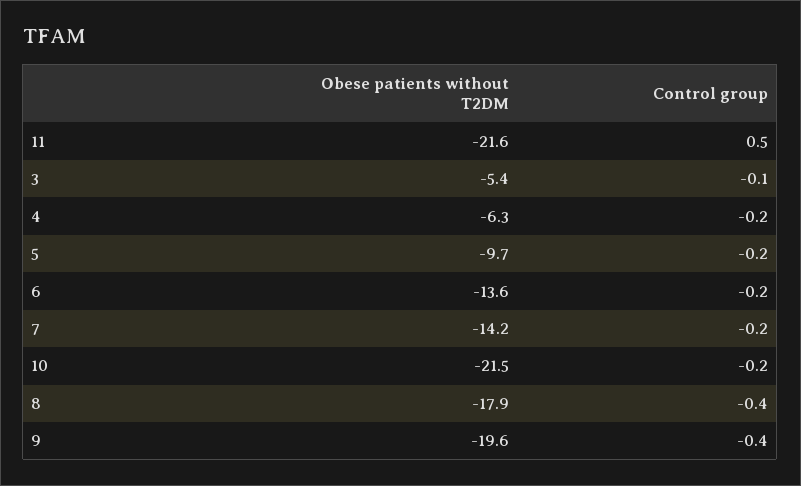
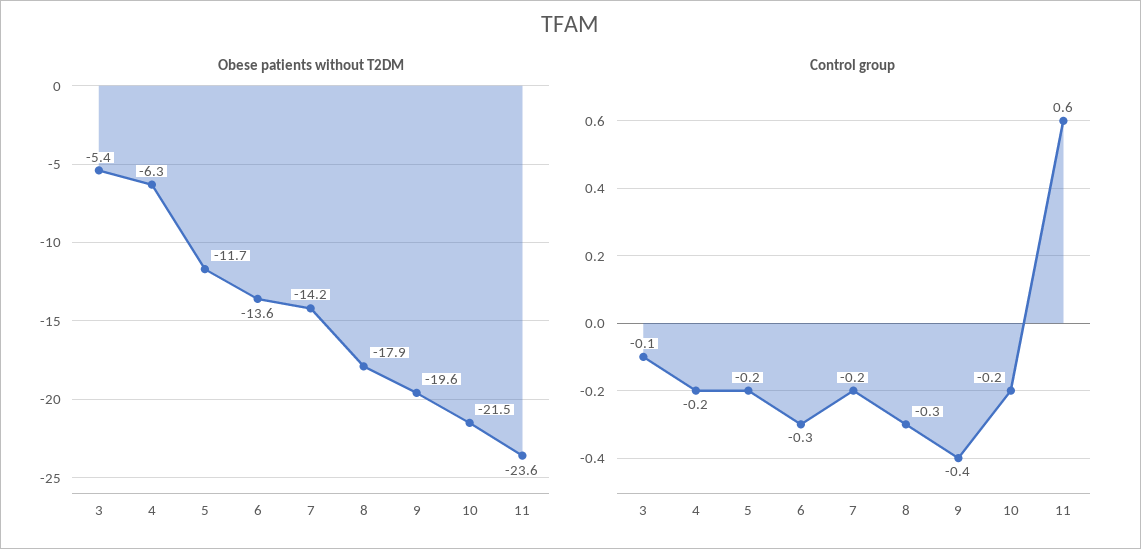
  {
    "Obese patients without T2DM": {
-     "11": -21.6,
+     "11": -23.6,
      "3": -5.4,
      "4": -6.3,
-     "5": -9.7,
+     "5": -11.7,
      "6": -13.6,
      "7": -14.2,
      "10": -21.5,
      "8": -17.9,
      "9": -19.6
    },
    "Control group": {
-     "11": 0.5,
+     "11": 0.6,
      "3": -0.1,
      "4": -0.2,
      "5": -0.2,
-     "6": -0.2,
+     "6": -0.3,
      "7": -0.2,
      "10": -0.2,
-     "8": -0.4,
+     "8": -0.3,
      "9": -0.4
    }
  }

